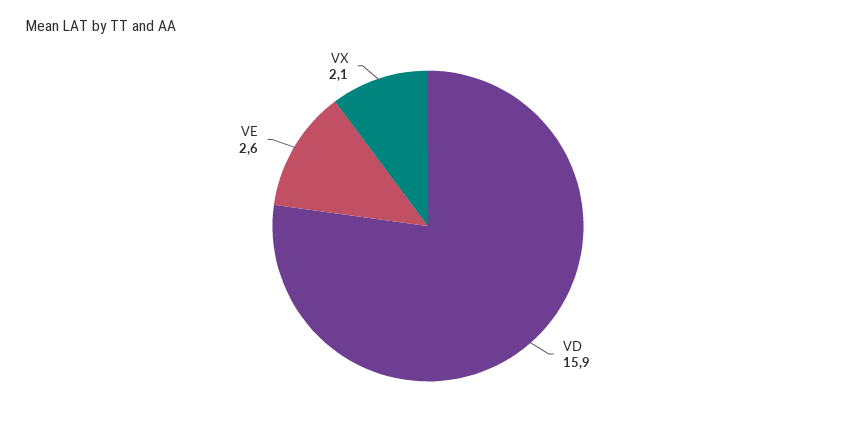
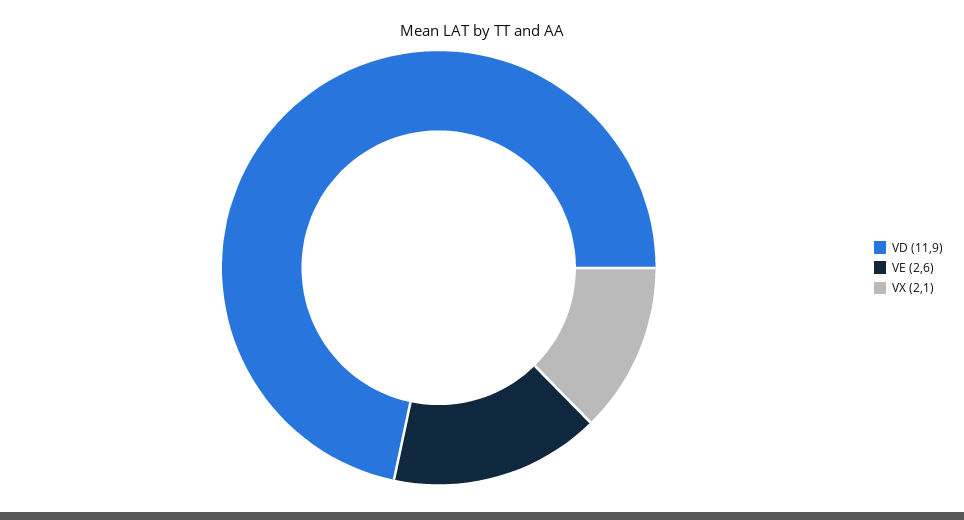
  {
-   "VD": 15.9,
+   "VD": 11.9,
    "VE": 2.6,
    "VX": 2.1
  }

